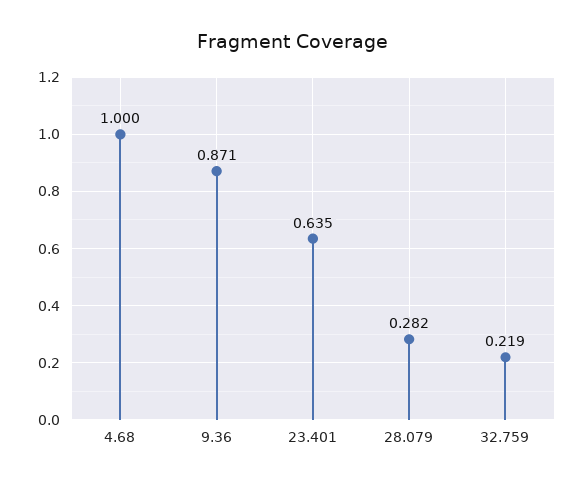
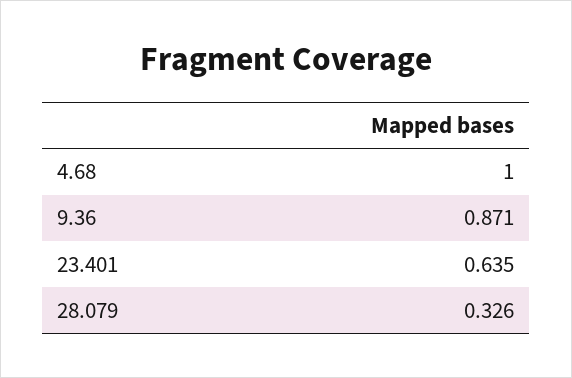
  {
    "4.68": 1,
    "9.36": 0.871,
    "23.401": 0.635,
-   "28.079": 0.282,
+   "28.079": 0.326
-   "32.759": 0.219
  }

